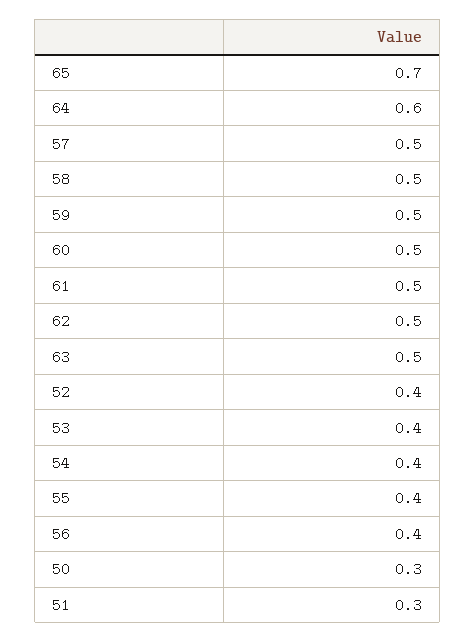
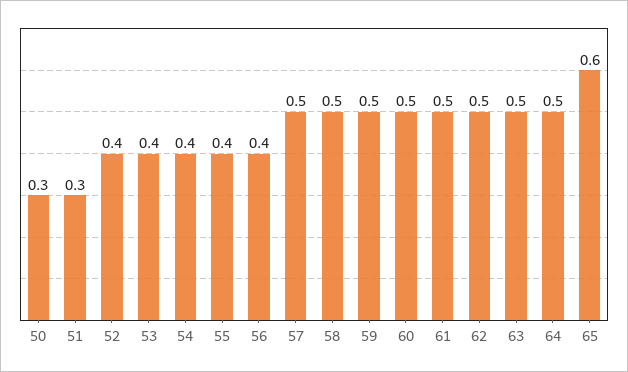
  {
-   "65": 0.7,
+   "65": 0.6,
-   "64": 0.6,
+   "64": 0.5,
    "57": 0.5,
    "58": 0.5,
    "59": 0.5,
    "60": 0.5,
    "61": 0.5,
    "62": 0.5,
    "63": 0.5,
    "52": 0.4,
    "53": 0.4,
    "54": 0.4,
    "55": 0.4,
    "56": 0.4,
    "50": 0.3,
    "51": 0.3
  }

